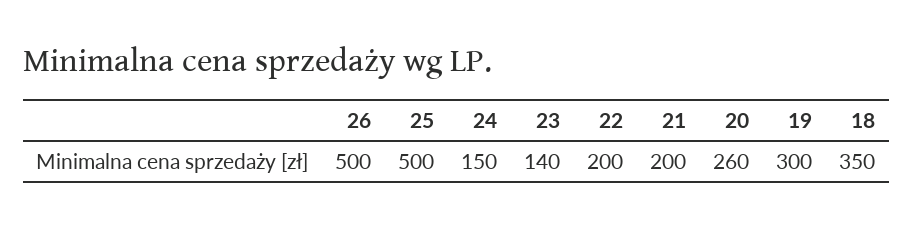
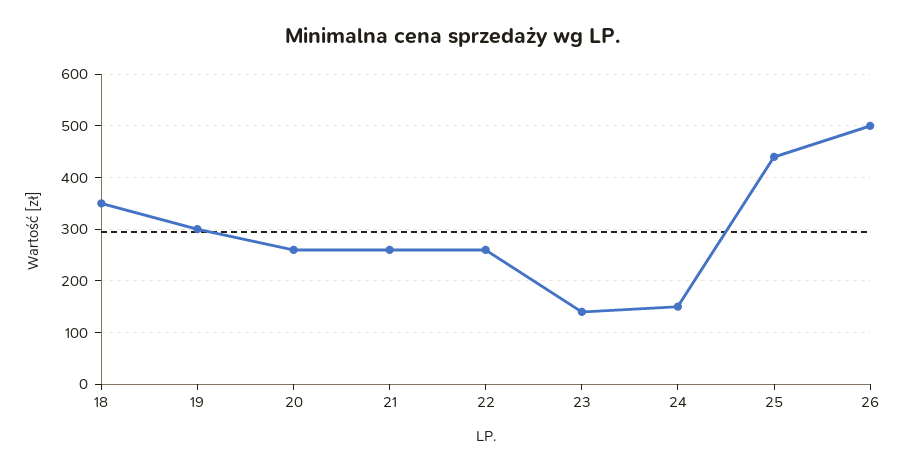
  {
    "26": 500,
-   "25": 500,
+   "25": 440,
    "24": 150,
    "23": 140,
-   "22": 200,
+   "22": 260,
-   "21": 200,
+   "21": 260,
    "20": 260,
    "19": 300,
    "18": 350
  }

